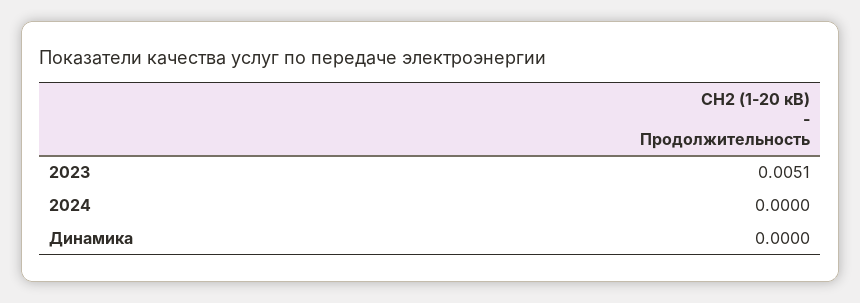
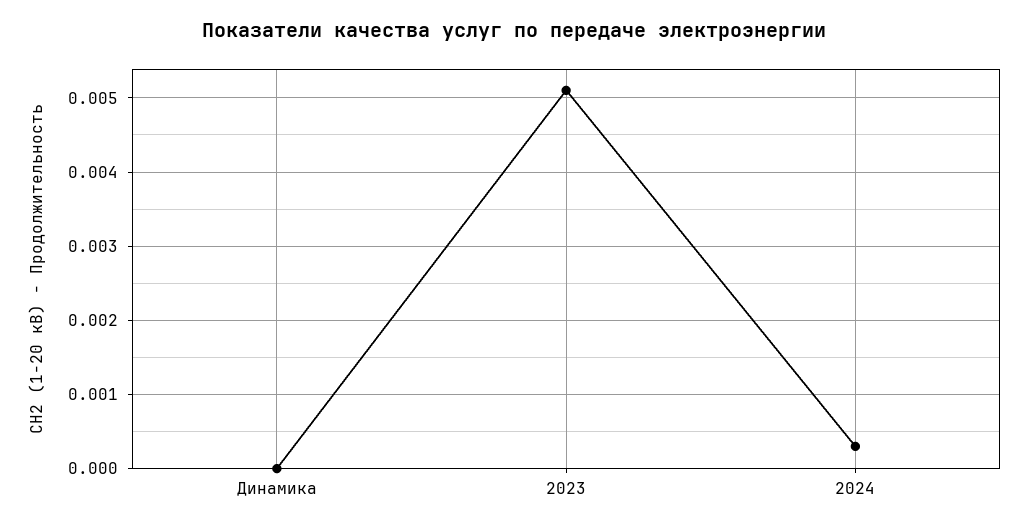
  {
    "2023": 0.0051,
-   "2024": 0,
+   "2024": 0.0003,
    "Динамика": 0
  }

